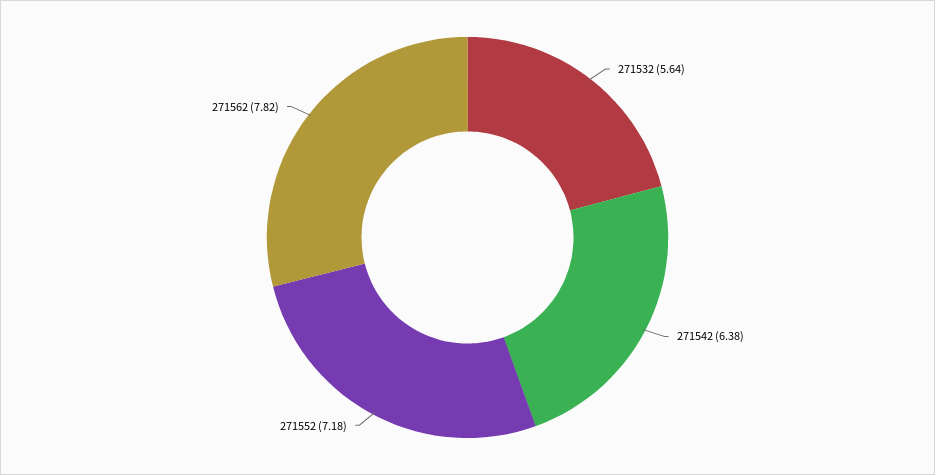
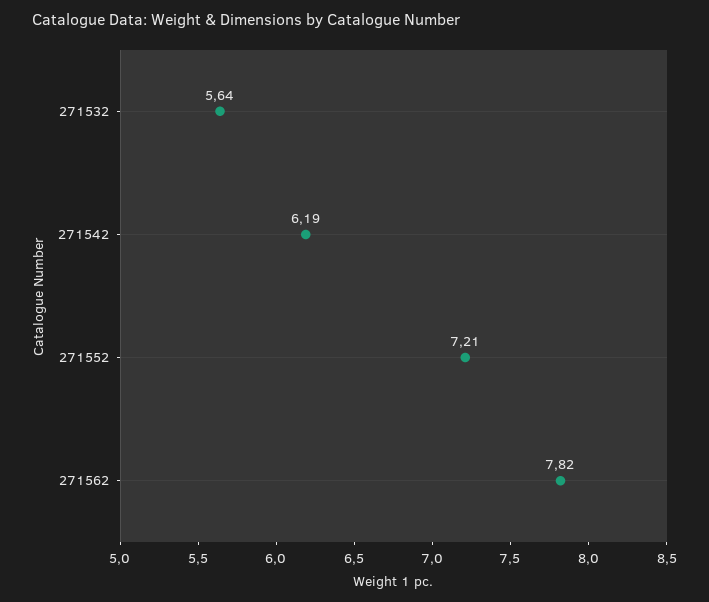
  {
    "271532": 5.64,
-   "271542": 6.38,
+   "271542": 6.19,
-   "271552": 7.18,
+   "271552": 7.21,
    "271562": 7.82
  }

